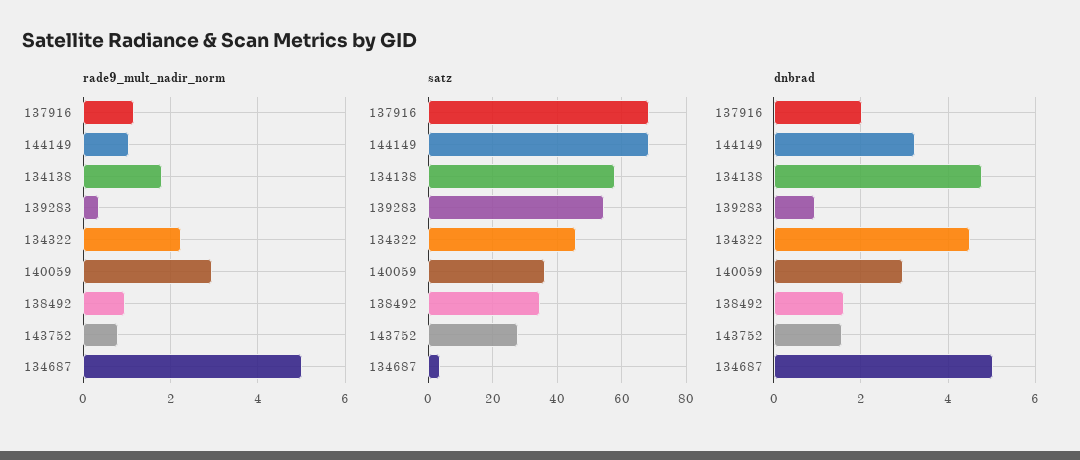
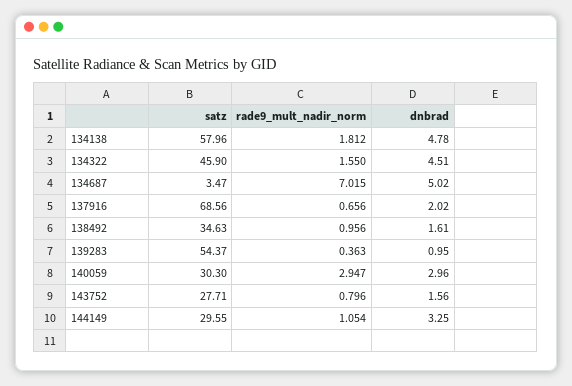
  {
    "rade9_mult_nadir_norm": {
-     "137916": 1.2,
+     "137916": 0.656,
      "144149": 1.054,
      "134138": 1.812,
      "139283": 0.363,
-     "134322": 2.2,
+     "134322": 1.55,
      "140059": 2.947,
      "138492": 0.956,
      "143752": 0.796,
-     "134687": 5
+     "134687": 7.015
    },
    "satz": {
      "137916": 68.56,
-     "144149": 68,
+     "144149": 29.55,
      "134138": 57.96,
      "139283": 54.37,
      "134322": 45.9,
-     "140059": 36,
+     "140059": 30.3,
      "138492": 34.63,
      "143752": 27.71,
      "134687": 3.47
    },
    "dnbrad": {
      "137916": 2.02,
      "144149": 3.25,
      "134138": 4.78,
      "139283": 0.95,
      "134322": 4.51,
      "140059": 2.96,
      "138492": 1.61,
      "143752": 1.56,
      "134687": 5.02
    }
  }

